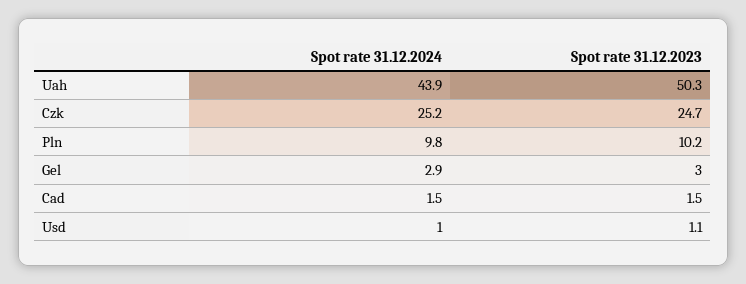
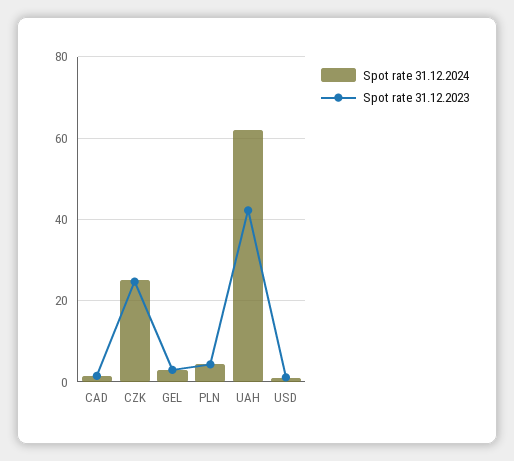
  {
    "Spot rate 31.12.2024": {
-     "Uah": 43.9,
+     "Uah": 62,
      "Czk": 25.2,
-     "Pln": 9.8,
+     "Pln": 4,
      "Gel": 2.9,
      "Cad": 1.5,
      "Usd": 1
    },
    "Spot rate 31.12.2023": {
-     "Uah": 50.3,
+     "Uah": 42,
      "Czk": 24.7,
-     "Pln": 10.2,
+     "Pln": 4,
      "Gel": 3,
      "Cad": 1.5,
      "Usd": 1.1
    }
  }

